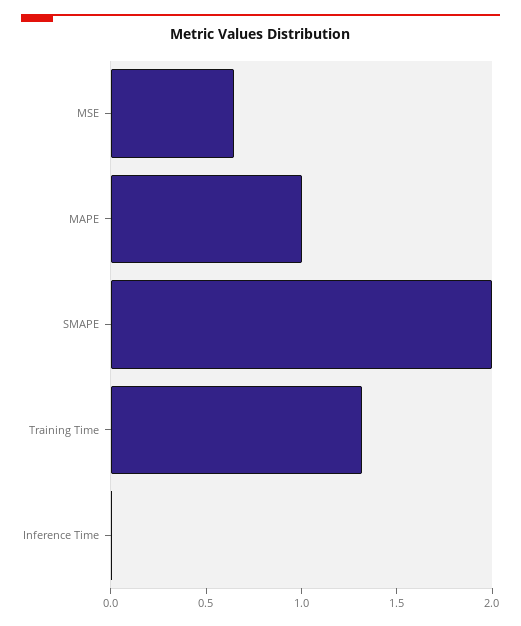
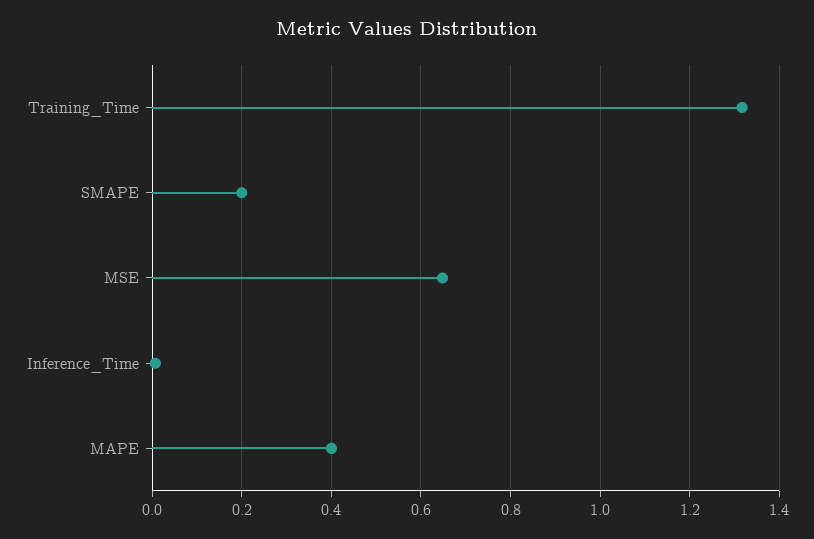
  {
    "MSE": 0.64,
-   "MAPE": 1,
+   "MAPE": 0.4,
-   "SMAPE": 2,
+   "SMAPE": 0.2,
    "Training Time": 1.32,
    "Inference Time": 0
  }

